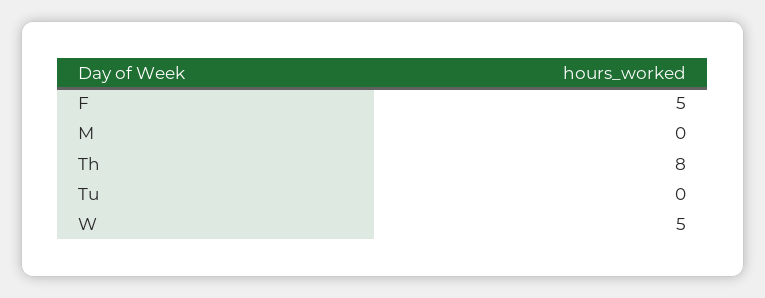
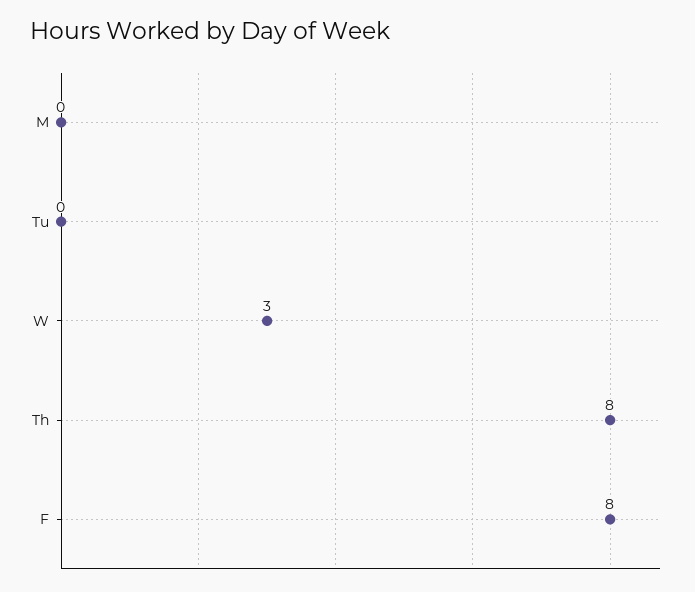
  {
-   "F": 5,
+   "F": 8,
    "M": 0,
    "Th": 8,
    "Tu": 0,
-   "W": 5
+   "W": 3
  }

